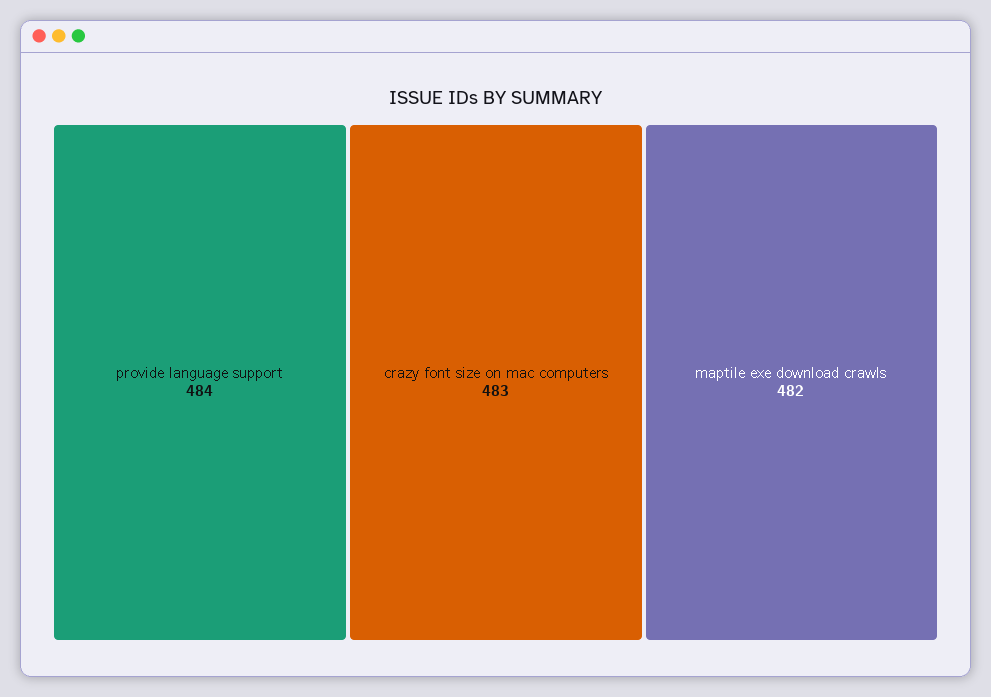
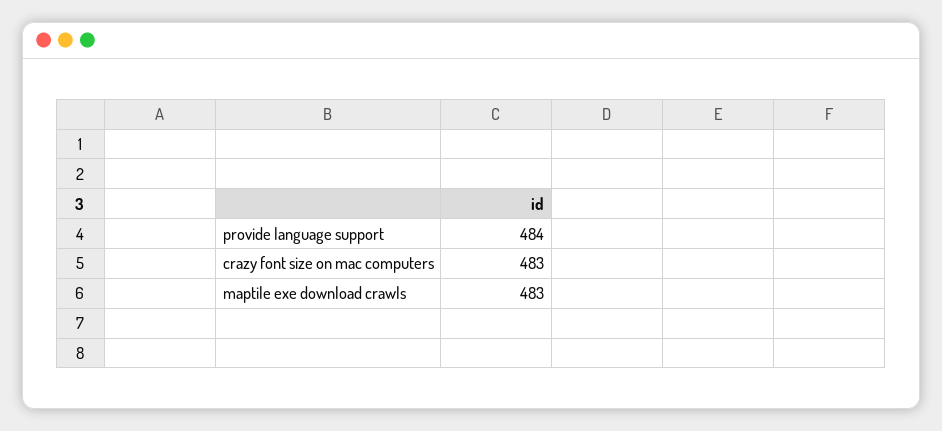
  {
    "provide language support": 484,
    "crazy font size on mac computers": 483,
-   "maptile exe download crawls": 482
+   "maptile exe download crawls": 483
  }

